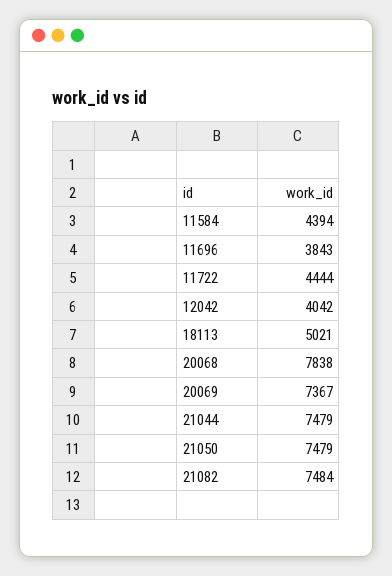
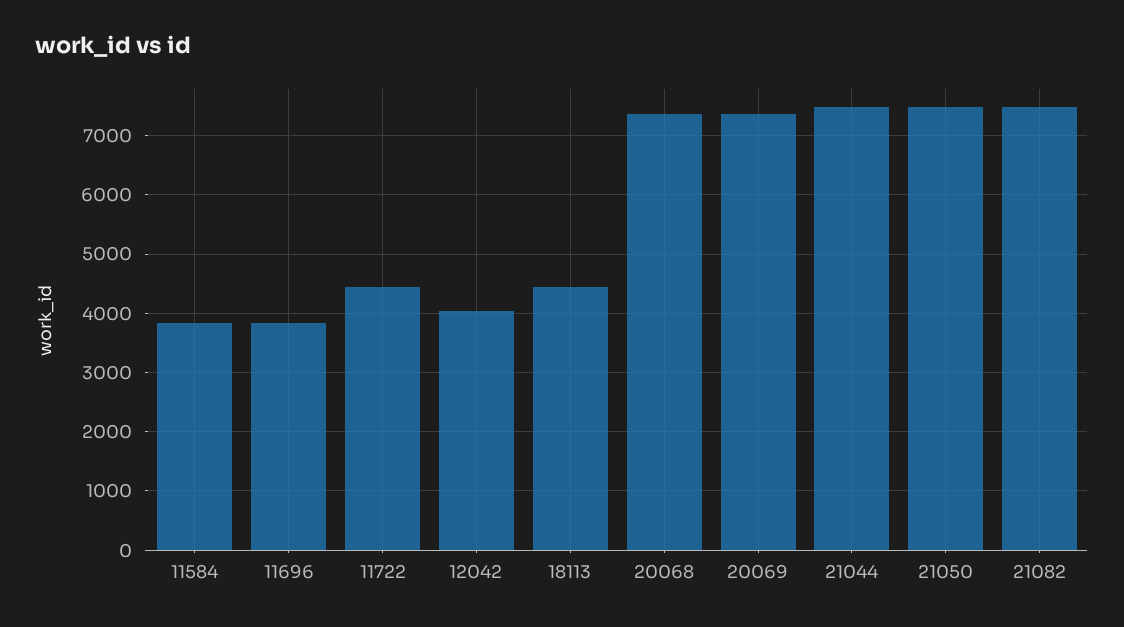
  {
-   "11584": 4394,
+   "11584": 3800,
    "11696": 3843,
    "11722": 4444,
    "12042": 4042,
-   "18113": 5021,
+   "18113": 4400,
-   "20068": 7838,
+   "20068": 7400,
    "20069": 7367,
    "21044": 7479,
    "21050": 7479,
    "21082": 7484
  }

